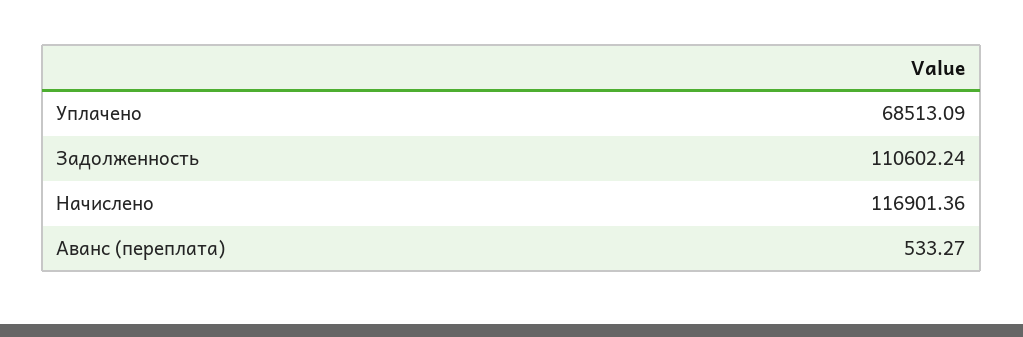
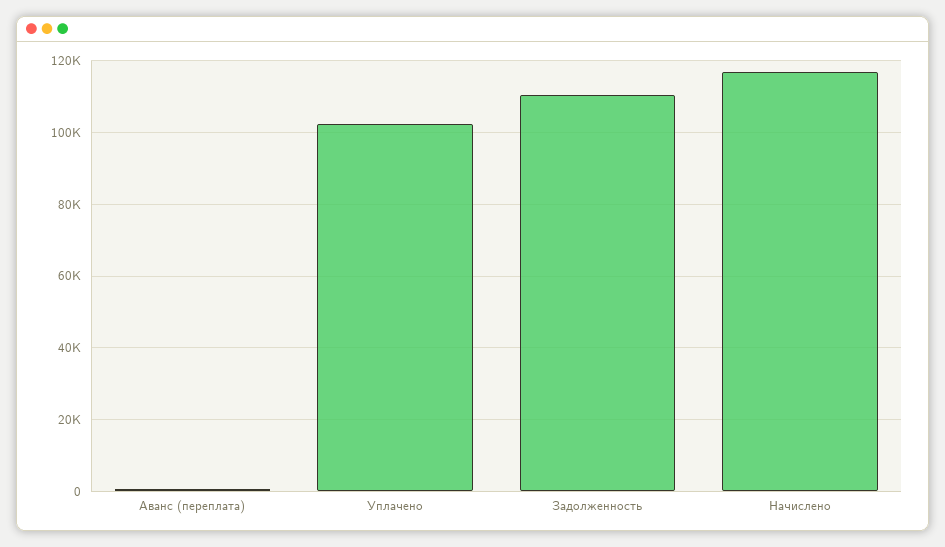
  {
-   "Уплачено": 68513.09,
+   "Уплачено": 102000,
    "Задолженность": 110602.24,
    "Начислено": 116901.36,
    "Аванс (переплата)": 533.27
  }

